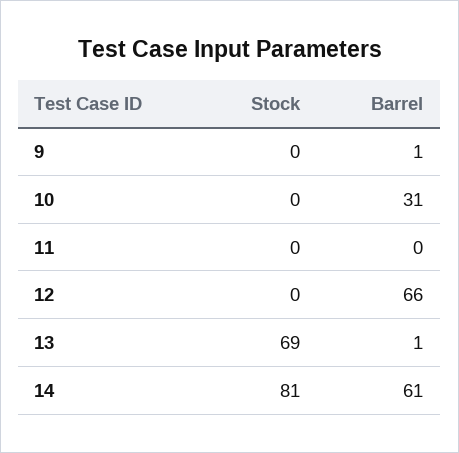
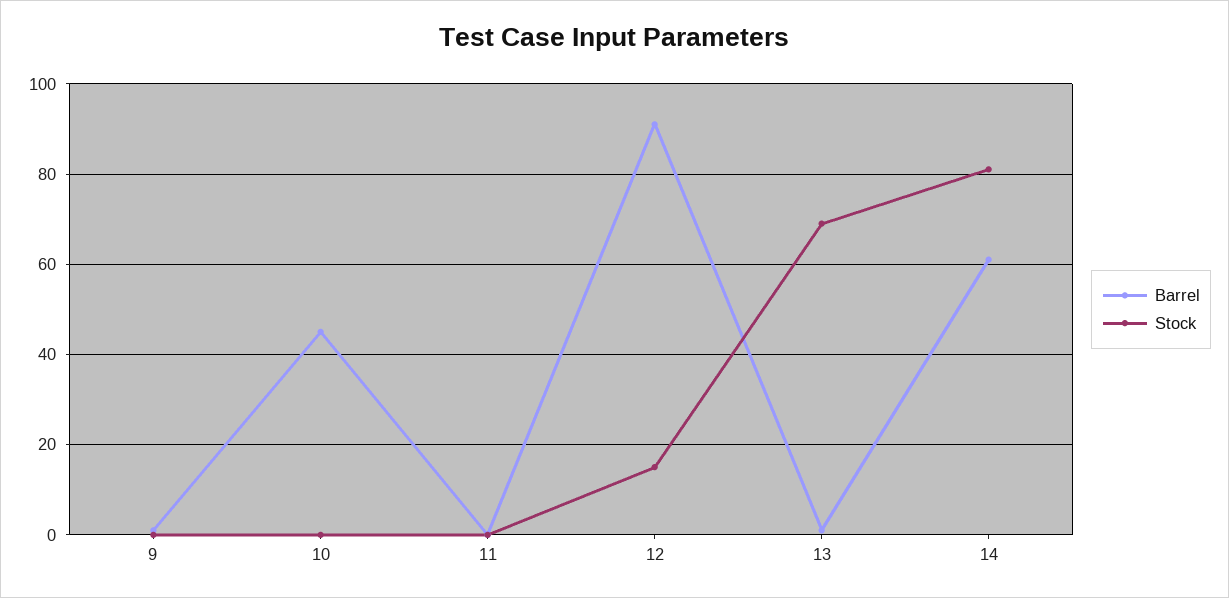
  {
    "Stock": {
      "9": 0,
      "10": 0,
      "11": 0,
-     "12": 0,
+     "12": 15,
      "13": 69,
      "14": 81
    },
    "Barrel": {
      "9": 1,
-     "10": 31,
+     "10": 45,
      "11": 0,
-     "12": 66,
+     "12": 90,
      "13": 1,
      "14": 61
    }
  }

